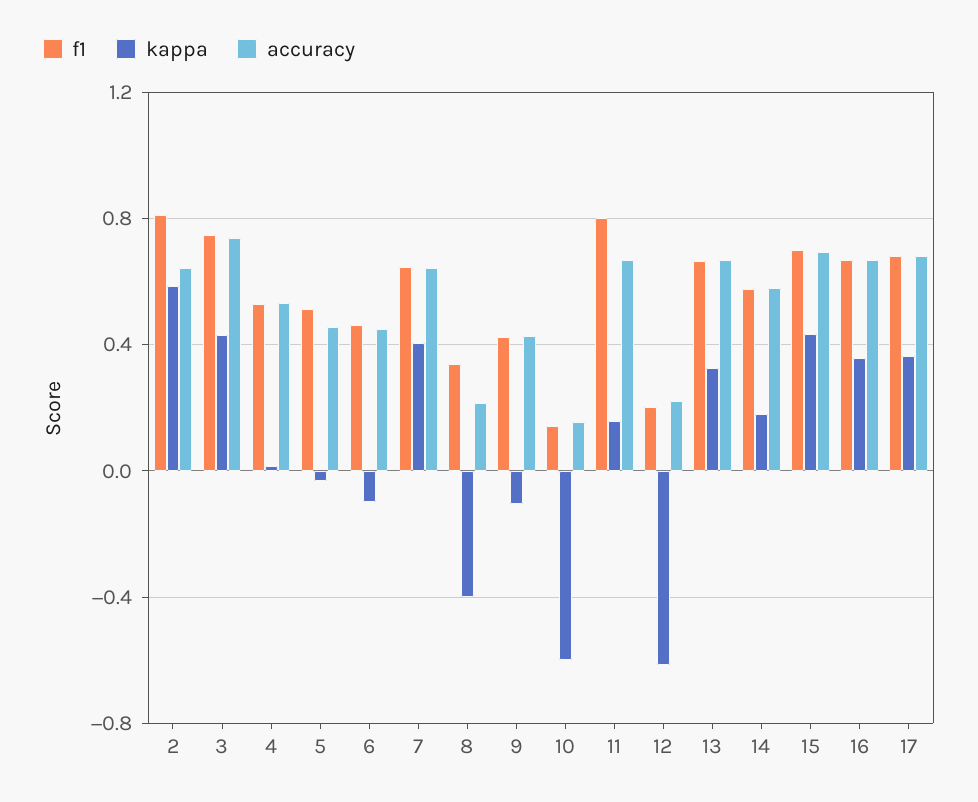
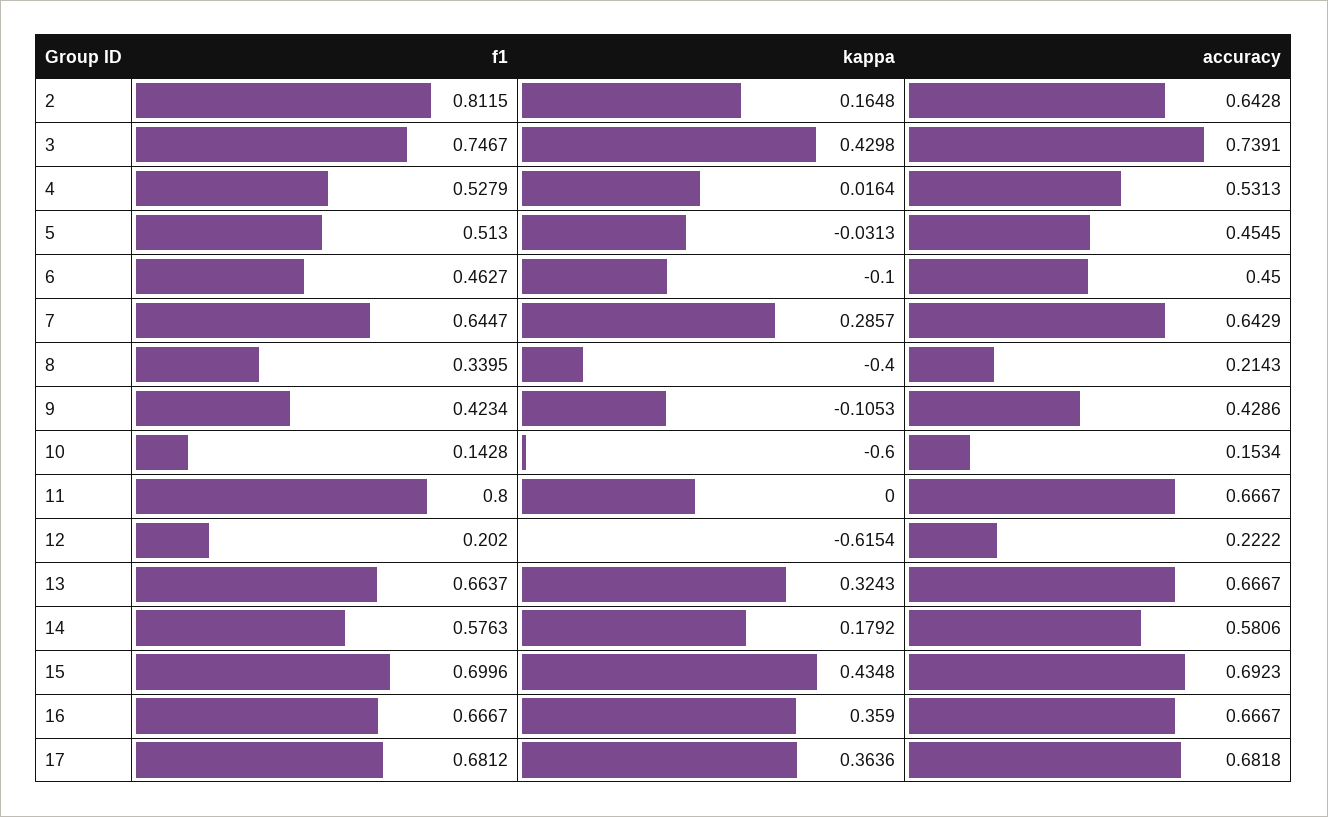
  {
    "f1": {
      "2": 0.8115,
      "3": 0.7467,
      "4": 0.5279,
      "5": 0.513,
      "6": 0.4627,
      "7": 0.6447,
      "8": 0.3395,
      "9": 0.4234,
      "10": 0.1428,
      "11": 0.8,
      "12": 0.202,
      "13": 0.6637,
      "14": 0.5763,
      "15": 0.6996,
      "16": 0.6667,
      "17": 0.6812
    },
    "kappa": {
-     "2": 0.6,
+     "2": 0.1648,
      "3": 0.4298,
      "4": 0.0164,
      "5": -0.0313,
      "6": -0.1,
-     "7": 0.4,
+     "7": 0.2857,
      "8": -0.4,
      "9": -0.1053,
      "10": -0.6,
-     "11": 0.15,
+     "11": 0,
      "12": -0.6154,
      "13": 0.3243,
      "14": 0.1792,
      "15": 0.4348,
      "16": 0.359,
      "17": 0.3636
    },
    "accuracy": {
      "2": 0.6428,
      "3": 0.7391,
      "4": 0.5313,
      "5": 0.4545,
      "6": 0.45,
      "7": 0.6429,
      "8": 0.2143,
      "9": 0.4286,
      "10": 0.1534,
      "11": 0.6667,
      "12": 0.2222,
      "13": 0.6667,
      "14": 0.5806,
      "15": 0.6923,
      "16": 0.6667,
      "17": 0.6818
    }
  }

